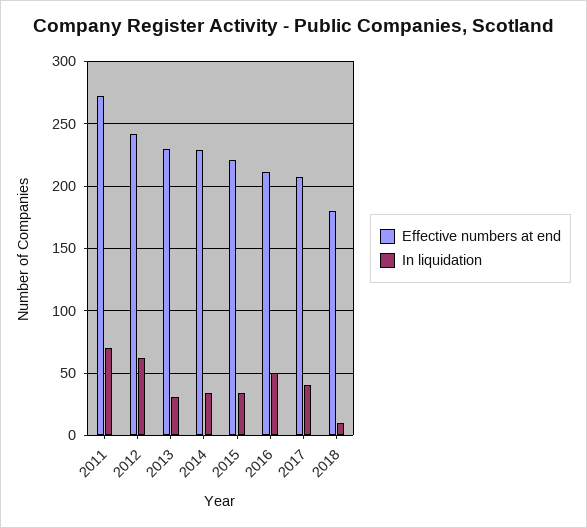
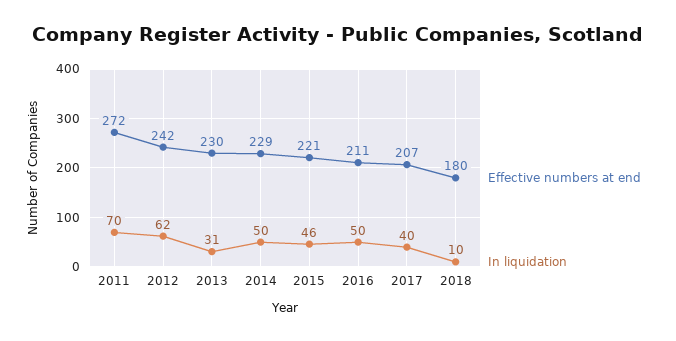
  {
    "Effective numbers at end": {
      "2011": 272,
      "2012": 242,
      "2013": 230,
      "2014": 229,
      "2015": 221,
      "2016": 211,
      "2017": 207,
      "2018": 180
    },
    "In liquidation": {
      "2011": 70,
      "2012": 62,
      "2013": 31,
-     "2014": 35,
+     "2014": 50,
-     "2015": 35,
+     "2015": 46,
      "2016": 50,
      "2017": 40,
      "2018": 10
    }
  }

